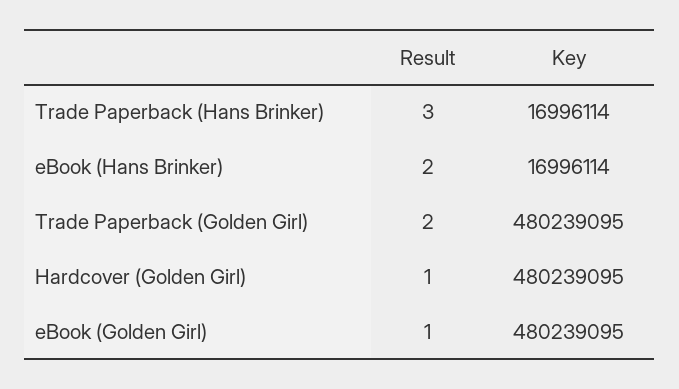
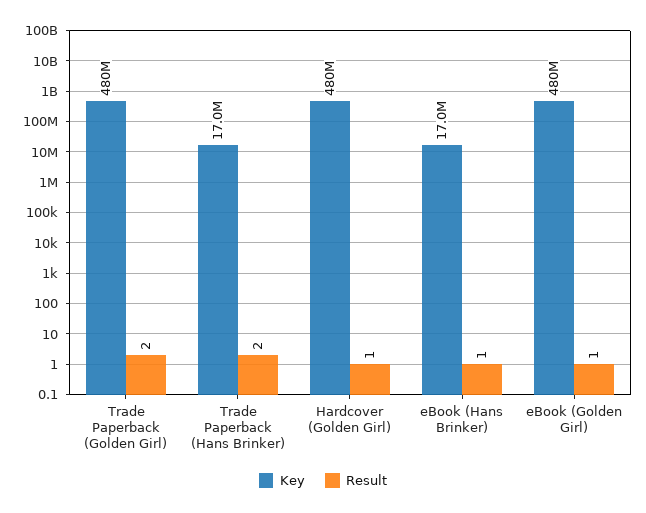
  {
    "Result": {
-     "Trade Paperback (Hans Brinker)": 3,
+     "Trade Paperback (Hans Brinker)": 2,
-     "eBook (Hans Brinker)": 2,
+     "eBook (Hans Brinker)": 1,
      "Trade Paperback (Golden Girl)": 2,
      "Hardcover (Golden Girl)": 1,
      "eBook (Golden Girl)": 1
    },
    "Key": {
      "Trade Paperback (Hans Brinker)": 16996114,
      "eBook (Hans Brinker)": 16996114,
      "Trade Paperback (Golden Girl)": 480239095,
      "Hardcover (Golden Girl)": 480239095,
      "eBook (Golden Girl)": 480239095
    }
  }

